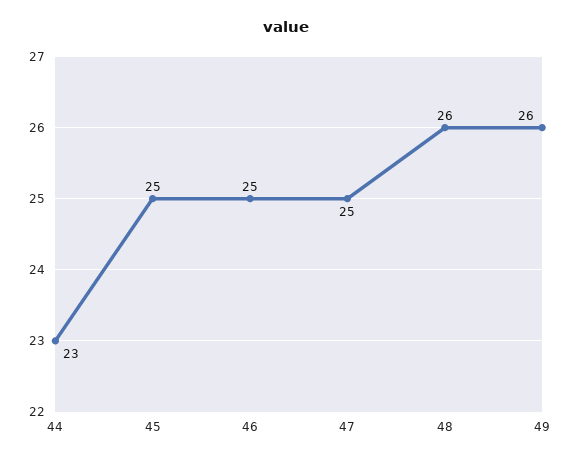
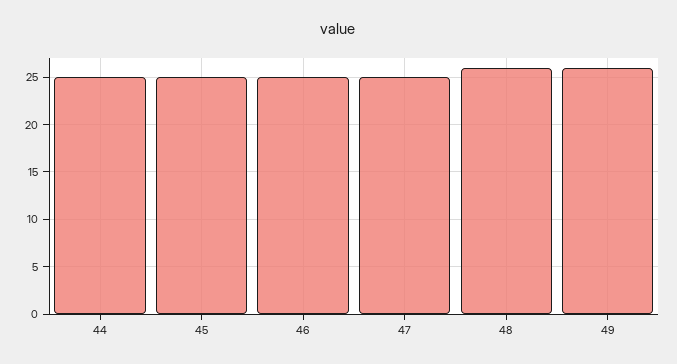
  {
-   "44": 23,
+   "44": 25,
    "45": 25,
    "46": 25,
    "47": 25,
    "48": 26,
    "49": 26
  }

